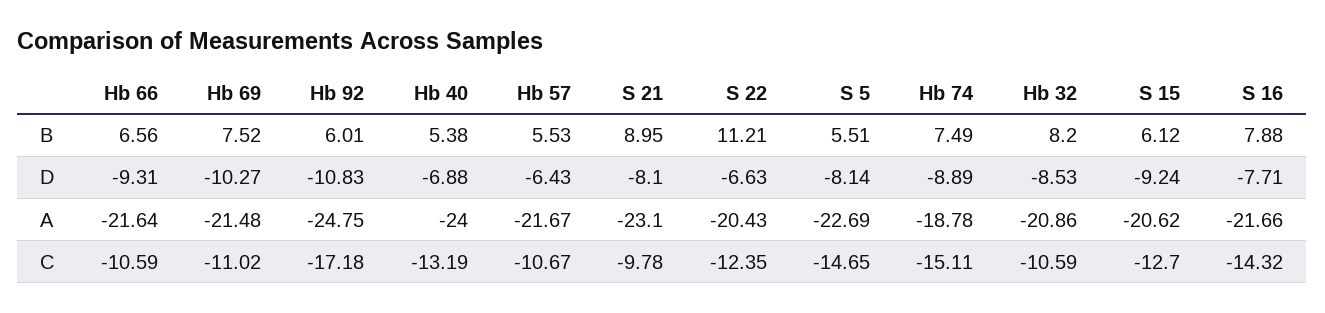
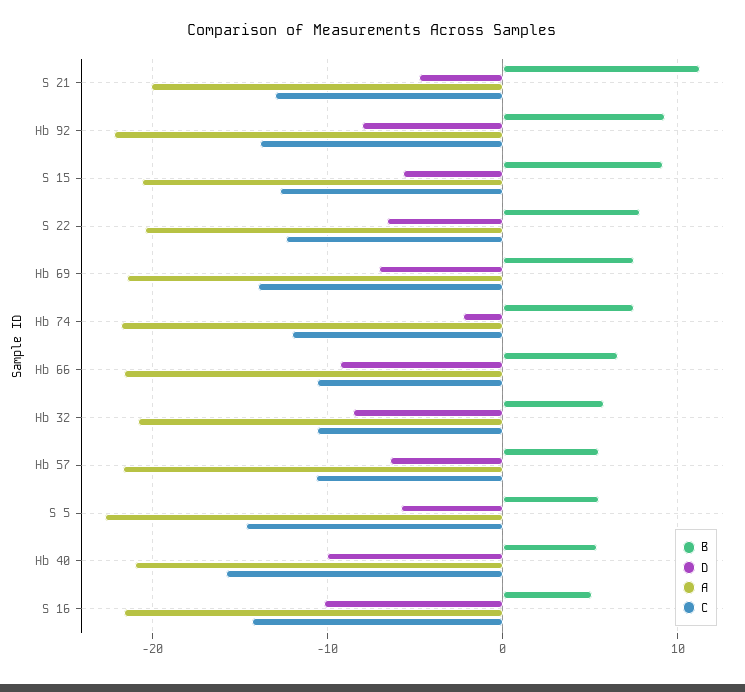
  {
    "B": {
      "Hb 66": 6.56,
      "Hb 69": 7.52,
-     "Hb 92": 6.01,
+     "Hb 92": 9,
      "Hb 40": 5.38,
      "Hb 57": 5.53,
-     "S 21": 8.95,
+     "S 21": 11,
-     "S 22": 11.21,
+     "S 22": 8,
      "S 5": 5.51,
      "Hb 74": 7.49,
-     "Hb 32": 8.2,
+     "Hb 32": 6,
-     "S 15": 6.12,
+     "S 15": 9,
-     "S 16": 7.88
+     "S 16": 5
    },
    "D": {
      "Hb 66": -9.31,
-     "Hb 69": -10.27,
+     "Hb 69": -7,
-     "Hb 92": -10.83,
+     "Hb 92": -8,
-     "Hb 40": -6.88,
+     "Hb 40": -10,
      "Hb 57": -6.43,
-     "S 21": -8.1,
+     "S 21": -5,
      "S 22": -6.63,
-     "S 5": -8.14,
+     "S 5": -6,
-     "Hb 74": -8.89,
+     "Hb 74": -2,
      "Hb 32": -8.53,
-     "S 15": -9.24,
+     "S 15": -6,
-     "S 16": -7.71
+     "S 16": -10
    },
    "A": {
      "Hb 66": -21.64,
      "Hb 69": -21.48,
-     "Hb 92": -24.75,
+     "Hb 92": -22,
-     "Hb 40": -24,
+     "Hb 40": -21,
      "Hb 57": -21.67,
-     "S 21": -23.1,
+     "S 21": -20,
      "S 22": -20.43,
      "S 5": -22.69,
-     "Hb 74": -18.78,
+     "Hb 74": -22,
      "Hb 32": -20.86,
      "S 15": -20.62,
      "S 16": -21.66
    },
    "C": {
      "Hb 66": -10.59,
-     "Hb 69": -11.02,
+     "Hb 69": -14,
-     "Hb 92": -17.18,
+     "Hb 92": -14,
-     "Hb 40": -13.19,
+     "Hb 40": -16,
      "Hb 57": -10.67,
-     "S 21": -9.78,
+     "S 21": -13,
      "S 22": -12.35,
      "S 5": -14.65,
-     "Hb 74": -15.11,
+     "Hb 74": -12,
      "Hb 32": -10.59,
      "S 15": -12.7,
      "S 16": -14.32
    }
  }

